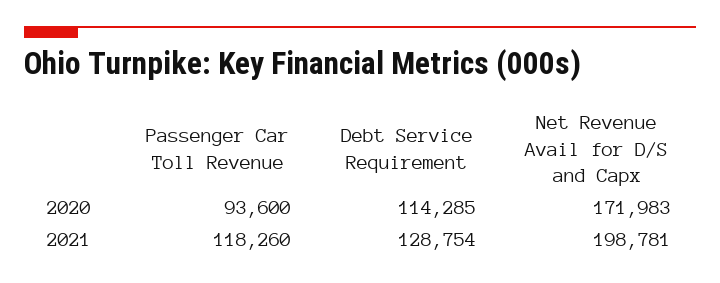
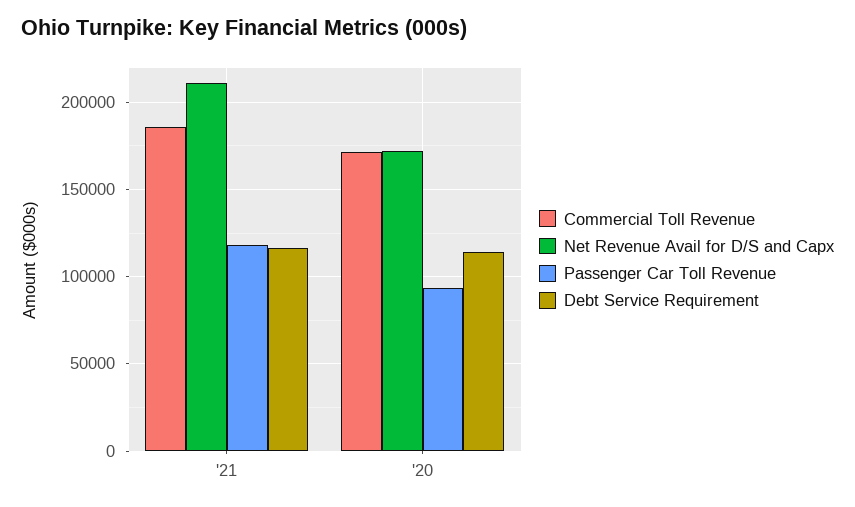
  {
    "Passenger Car Toll Revenue": {
      "2020": 93600,
      "2021": 118260
    },
    "Debt Service Requirement": {
      "2020": 114285,
-     "2021": 128754
+     "2021": 115000
    },
    "Net Revenue Avail for D/S and Capx": {
      "2020": 171983,
-     "2021": 198781
+     "2021": 210000
-   }
+   },
+   "Commercial Toll Revenue": {
+     "2021": 185000,
+     "2020": 170000
+   }
  }

